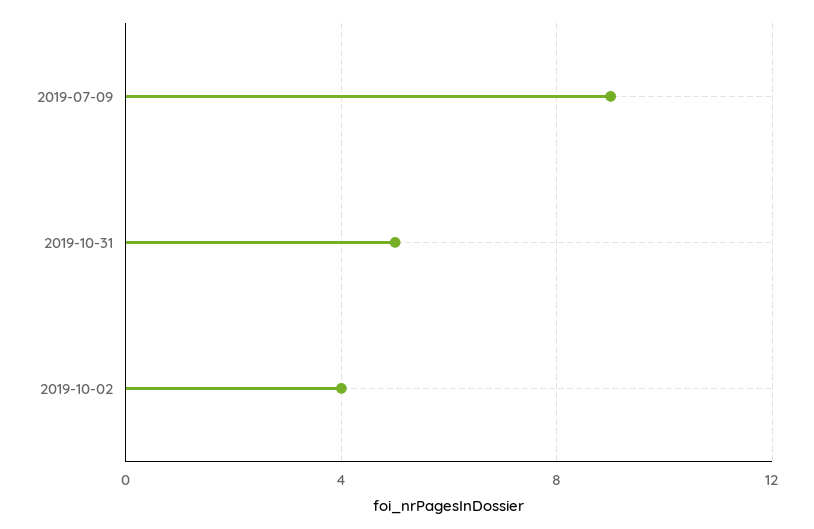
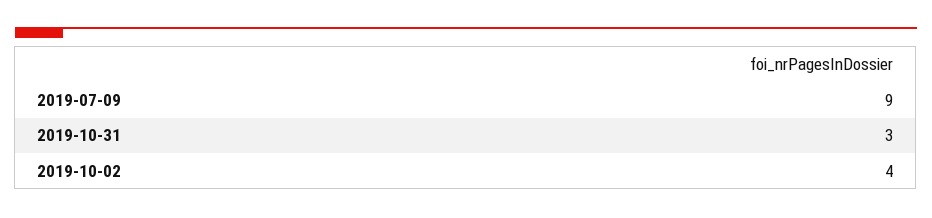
  {
    "2019-07-09": 9,
-   "2019-10-31": 5,
+   "2019-10-31": 3,
    "2019-10-02": 4
  }

